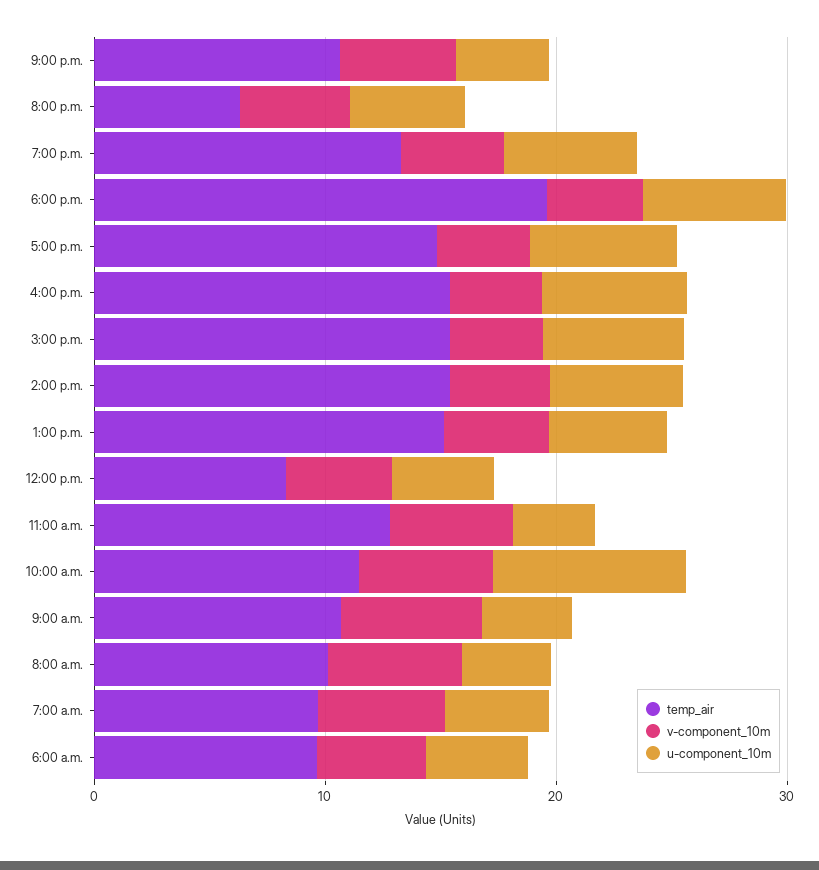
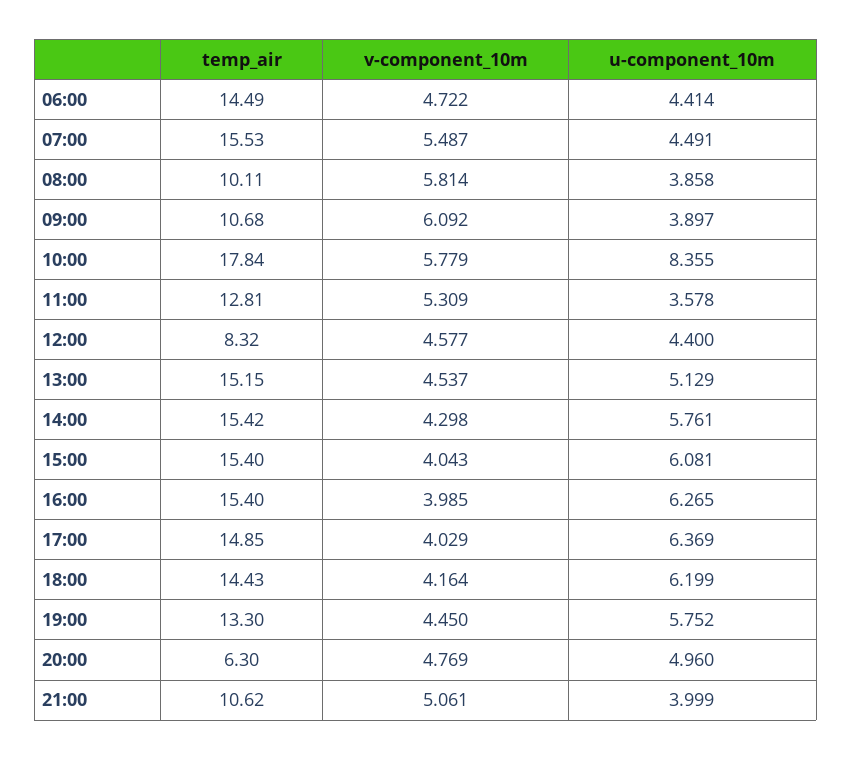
  {
    "temp_air": {
      "9:00 p.m.": 10.62,
      "8:00 p.m.": 6.3,
      "7:00 p.m.": 13.3,
-     "6:00 p.m.": 20,
+     "6:00 p.m.": 14.43,
      "5:00 p.m.": 14.85,
      "4:00 p.m.": 15.4,
      "3:00 p.m.": 15.4,
      "2:00 p.m.": 15.42,
      "1:00 p.m.": 15.15,
      "12:00 p.m.": 8.32,
      "11:00 a.m.": 12.81,
-     "10:00 a.m.": 12,
+     "10:00 a.m.": 17.84,
      "9:00 a.m.": 10.68,
      "8:00 a.m.": 10.11,
-     "7:00 a.m.": 10,
+     "7:00 a.m.": 15.53,
-     "6:00 a.m.": 10
+     "6:00 a.m.": 14.49
    },
    "v-component_10m": {
      "9:00 p.m.": 5.061,
      "8:00 p.m.": 4.769,
      "7:00 p.m.": 4.45,
      "6:00 p.m.": 4.164,
      "5:00 p.m.": 4.029,
      "4:00 p.m.": 3.985,
      "3:00 p.m.": 4.043,
      "2:00 p.m.": 4.298,
      "1:00 p.m.": 4.537,
      "12:00 p.m.": 4.577,
      "11:00 a.m.": 5.309,
      "10:00 a.m.": 5.779,
      "9:00 a.m.": 6.092,
      "8:00 a.m.": 5.814,
      "7:00 a.m.": 5.487,
      "6:00 a.m.": 4.722
    },
    "u-component_10m": {
      "9:00 p.m.": 3.999,
      "8:00 p.m.": 4.96,
      "7:00 p.m.": 5.752,
      "6:00 p.m.": 6.199,
      "5:00 p.m.": 6.369,
      "4:00 p.m.": 6.265,
      "3:00 p.m.": 6.081,
      "2:00 p.m.": 5.761,
      "1:00 p.m.": 5.129,
      "12:00 p.m.": 4.4,
      "11:00 a.m.": 3.578,
      "10:00 a.m.": 8.355,
      "9:00 a.m.": 3.897,
      "8:00 a.m.": 3.858,
      "7:00 a.m.": 4.491,
      "6:00 a.m.": 4.414
    }
  }

